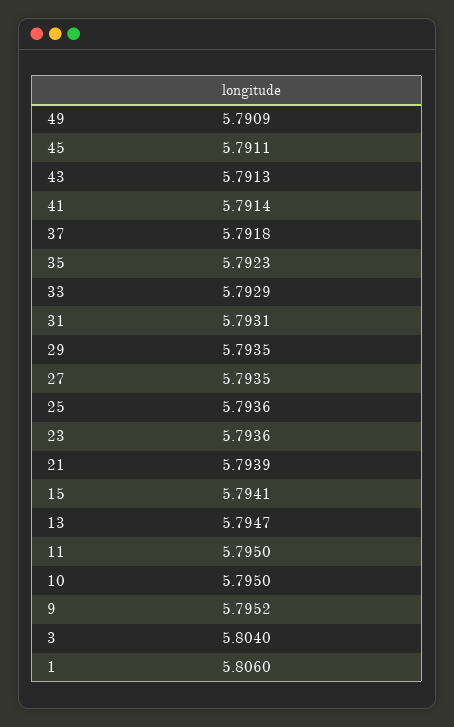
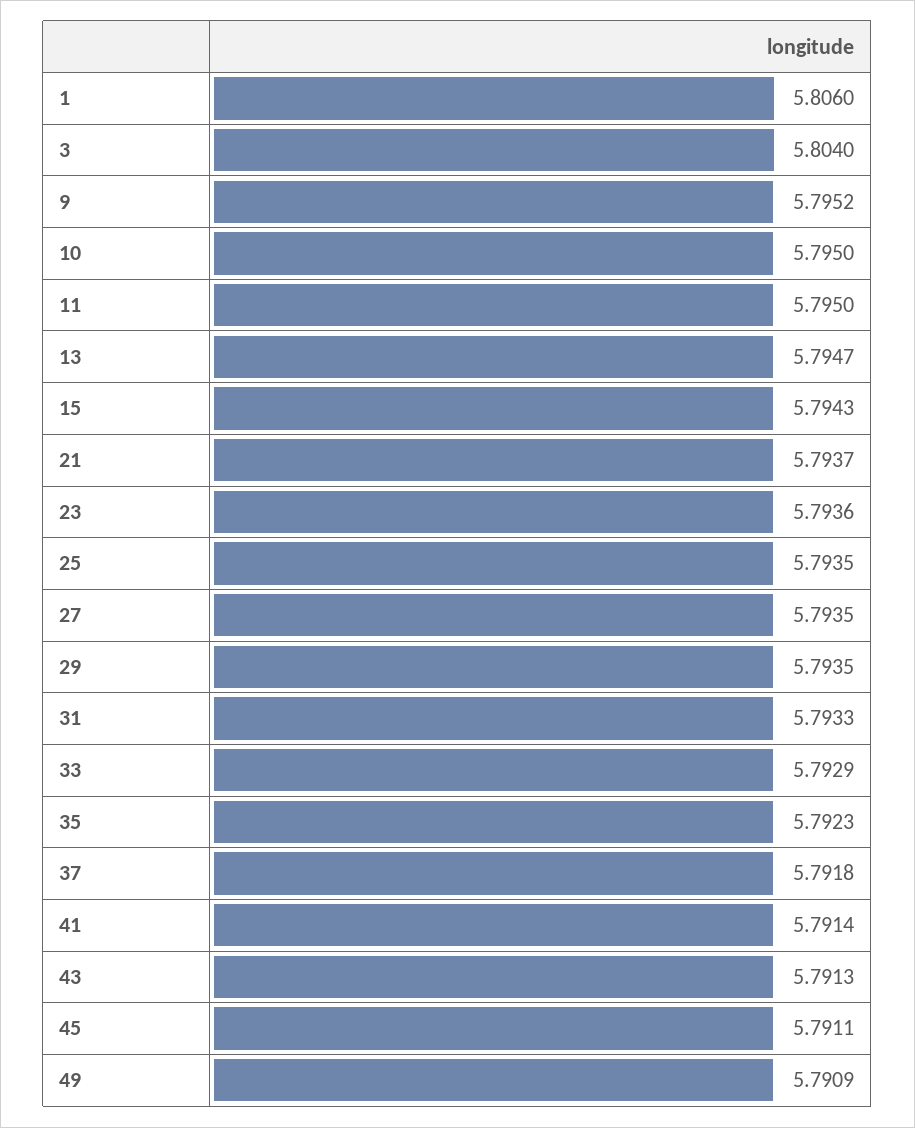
  {
    "49": 5.7909,
    "45": 5.7911,
    "43": 5.7913,
    "41": 5.7914,
    "37": 5.7918,
    "35": 5.7923,
    "33": 5.7929,
-   "31": 5.7931,
+   "31": 5.7933,
    "29": 5.7935,
    "27": 5.7935,
-   "25": 5.7936,
+   "25": 5.7935,
    "23": 5.7936,
-   "21": 5.7939,
+   "21": 5.7937,
-   "15": 5.7941,
+   "15": 5.7943,
    "13": 5.7947,
    "11": 5.795,
    "10": 5.795,
    "9": 5.7952,
    "3": 5.804,
    "1": 5.806
  }

